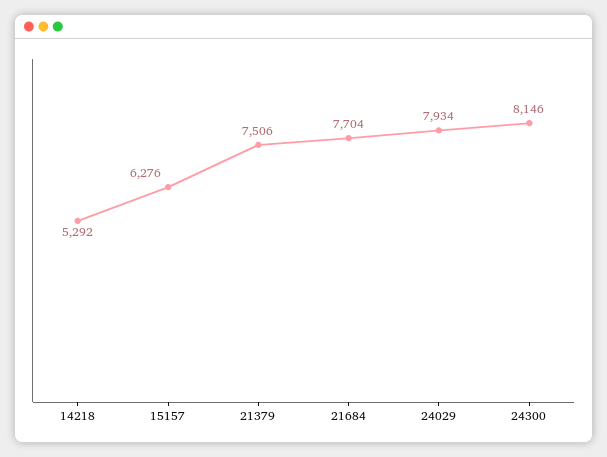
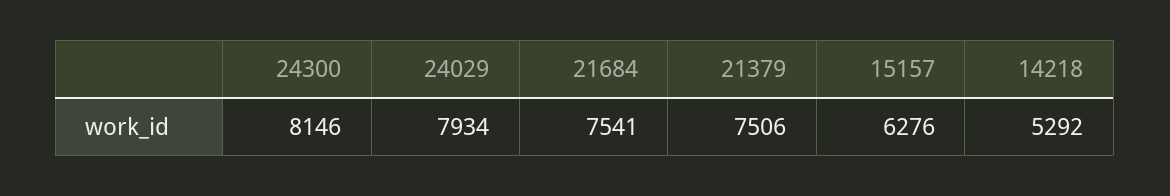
  {
    "14218": 5292,
    "15157": 6276,
    "21379": 7506,
-   "21684": 7704,
+   "21684": 7541,
    "24029": 7934,
    "24300": 8146
  }

